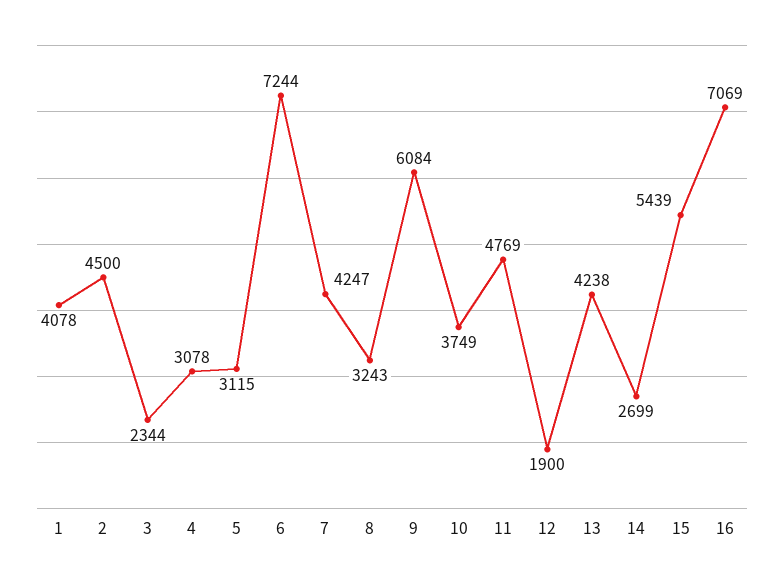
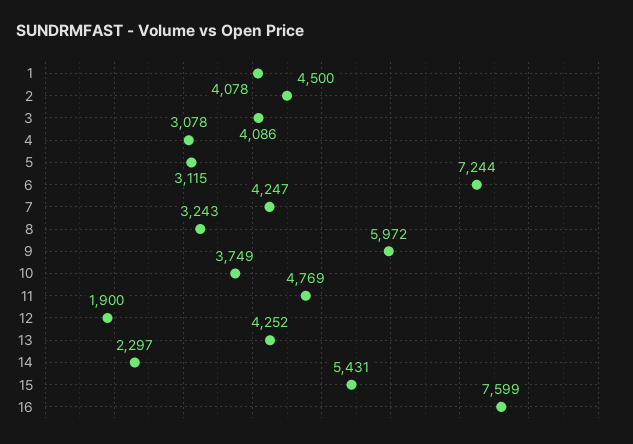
  {
    "1": 4078,
    "2": 4500,
-   "3": 2344,
+   "3": 4086,
    "4": 3078,
    "5": 3115,
    "6": 7244,
    "7": 4247,
    "8": 3243,
-   "9": 6084,
+   "9": 5972,
    "10": 3749,
    "11": 4769,
    "12": 1900,
-   "13": 4238,
+   "13": 4252,
-   "14": 2699,
+   "14": 2297,
-   "15": 5439,
+   "15": 5431,
-   "16": 7069
+   "16": 7599
  }

